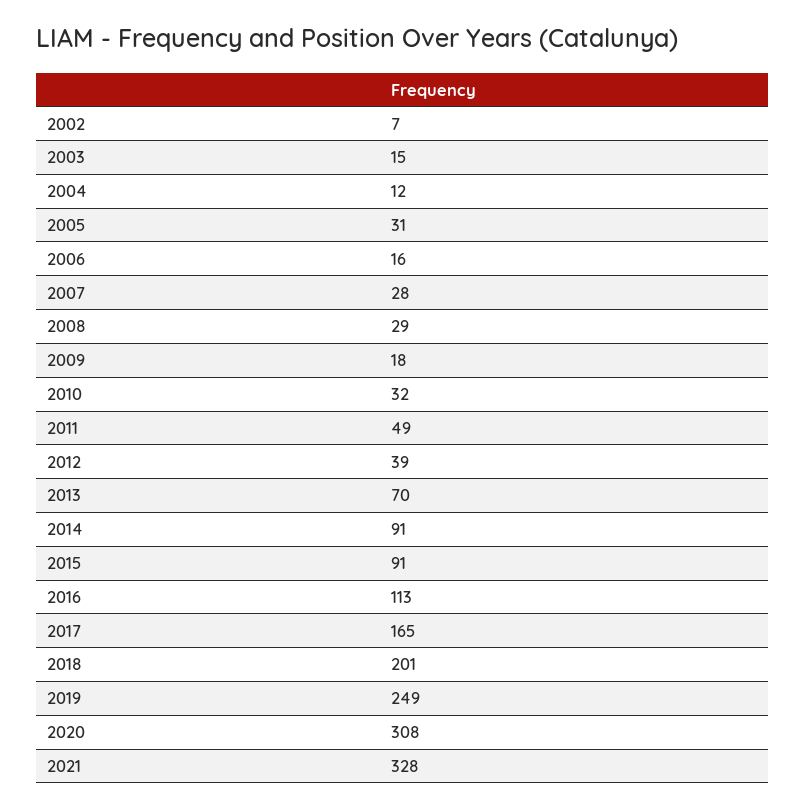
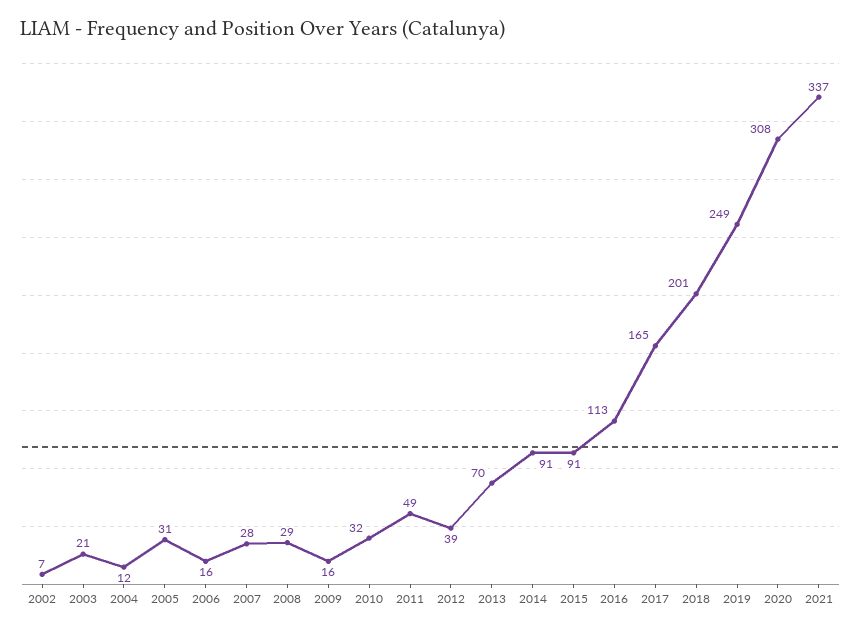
  {
    "2002": 7,
-   "2003": 15,
+   "2003": 21,
    "2004": 12,
    "2005": 31,
    "2006": 16,
    "2007": 28,
    "2008": 29,
-   "2009": 18,
+   "2009": 16,
    "2010": 32,
    "2011": 49,
    "2012": 39,
    "2013": 70,
    "2014": 91,
    "2015": 91,
    "2016": 113,
    "2017": 165,
    "2018": 201,
    "2019": 249,
    "2020": 308,
-   "2021": 328
+   "2021": 337
  }

